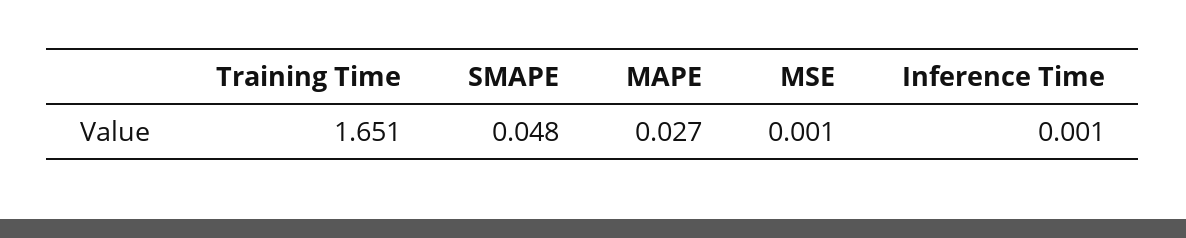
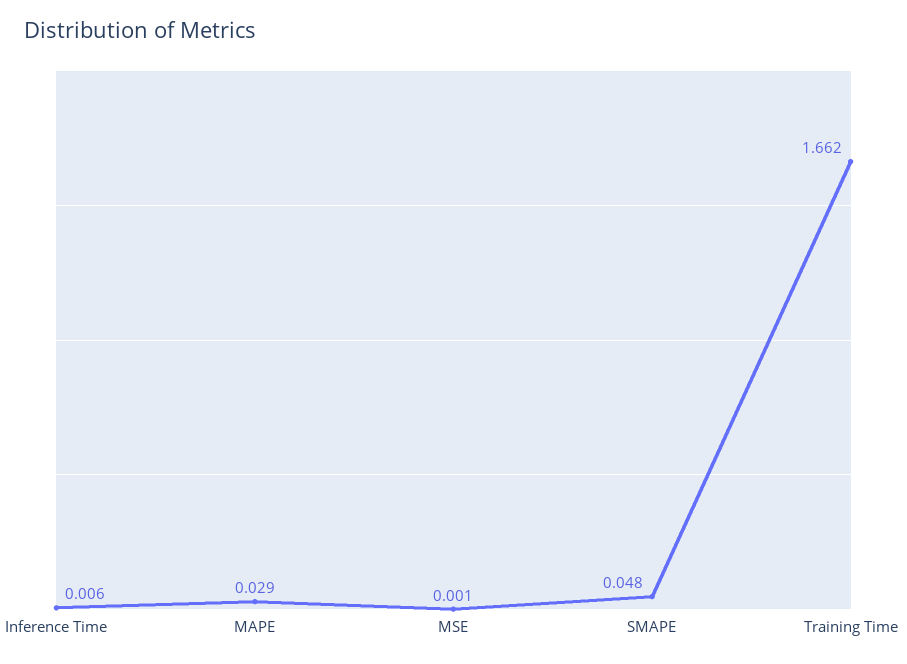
  {
-   "Training Time": 1.651,
+   "Training Time": 1.662,
    "SMAPE": 0.048,
-   "MAPE": 0.027,
+   "MAPE": 0.029,
    "MSE": 0.001,
-   "Inference Time": 0.001
+   "Inference Time": 0.006
  }

